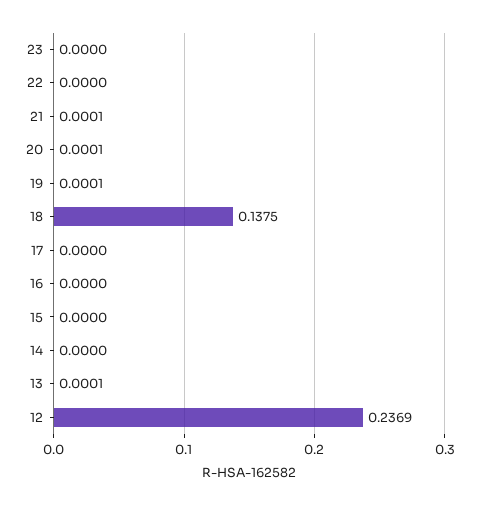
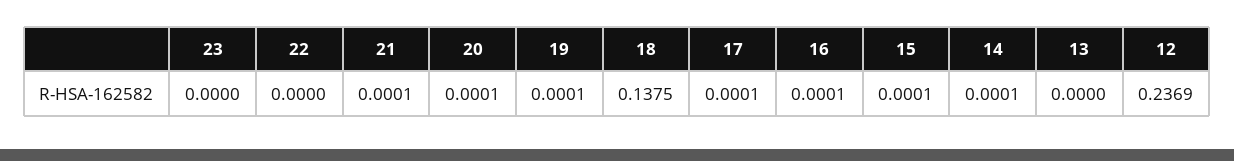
  {
    "23": 0,
    "22": 0,
    "21": 0.0001,
    "20": 0.0001,
    "19": 0.0001,
    "18": 0.1375,
-   "17": 0,
+   "17": 0.0001,
-   "16": 0,
+   "16": 0.0001,
-   "15": 0,
+   "15": 0.0001,
-   "14": 0,
+   "14": 0.0001,
-   "13": 0.0001,
+   "13": 0,
    "12": 0.2369
  }

